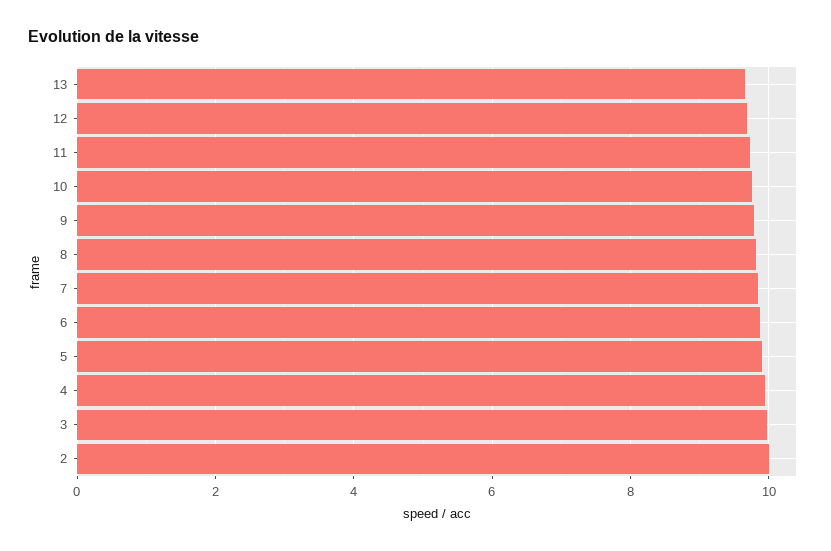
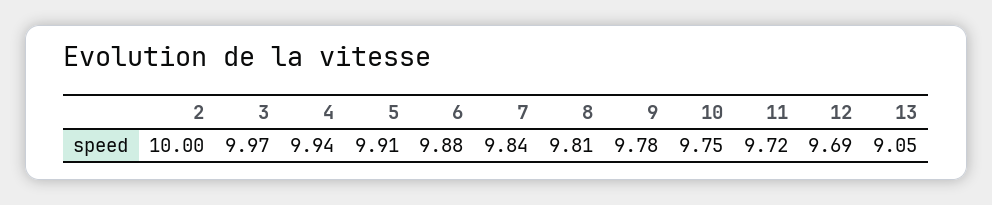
  {
-   "13": 9.6,
+   "13": 9.05,
    "12": 9.69,
    "11": 9.72,
    "10": 9.75,
    "9": 9.78,
    "8": 9.81,
    "7": 9.84,
    "6": 9.88,
    "5": 9.91,
    "4": 9.94,
    "3": 9.97,
    "2": 10
  }

